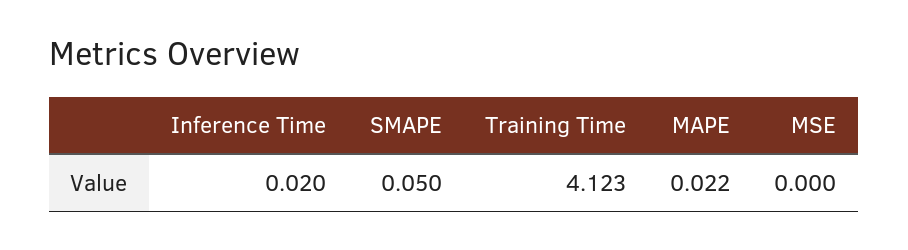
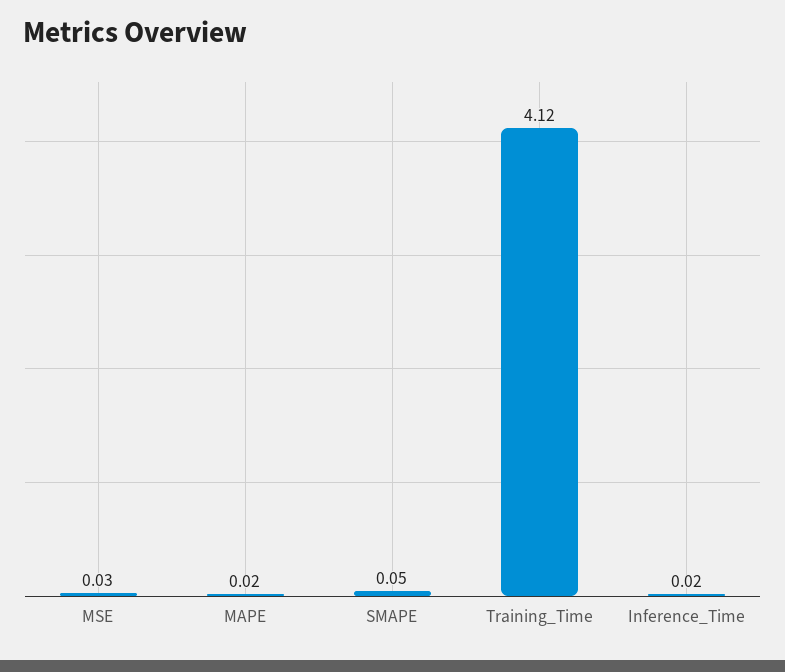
  {
    "Inference Time": 0.02,
    "SMAPE": 0.05,
    "Training Time": 4.123,
    "MAPE": 0.022,
-   "MSE": 0
+   "MSE": 0.03
  }

